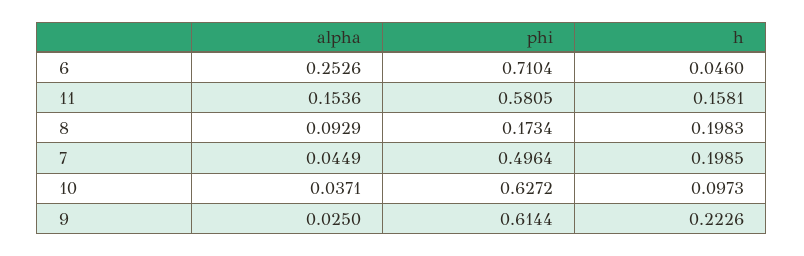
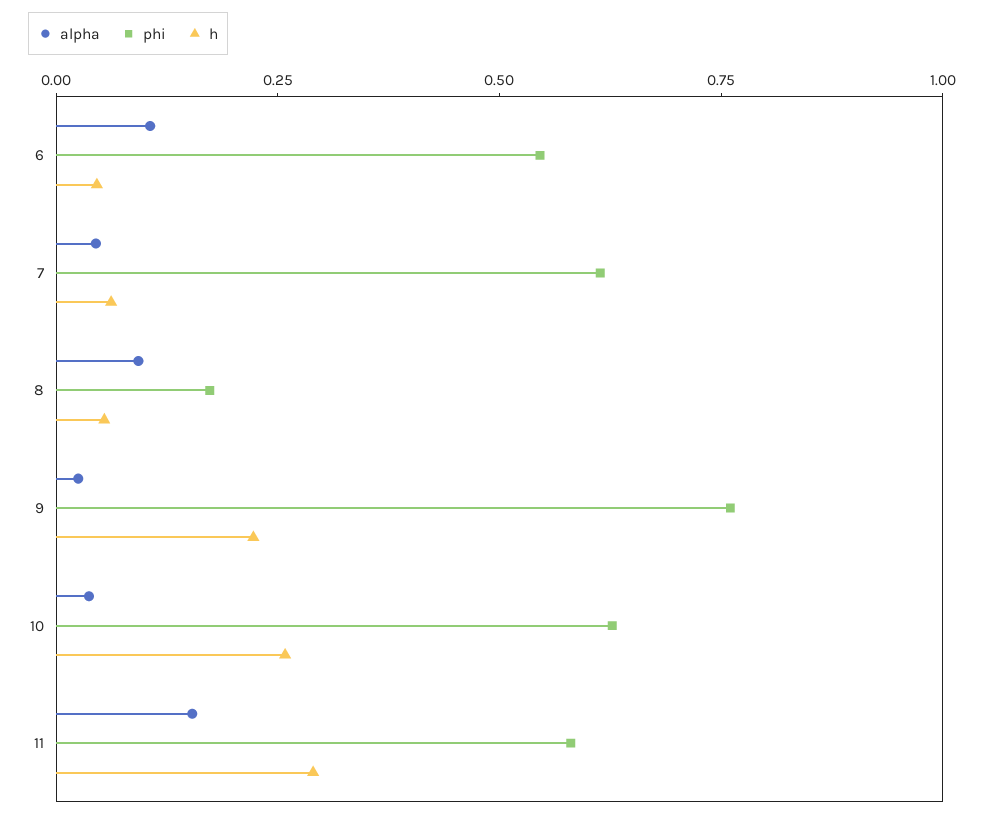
  {
    "alpha": {
-     "6": 0.2526,
+     "6": 0.1,
      "11": 0.1536,
      "8": 0.0929,
      "7": 0.0449,
      "10": 0.0371,
      "9": 0.025
    },
    "phi": {
-     "6": 0.7104,
+     "6": 0.55,
      "11": 0.5805,
      "8": 0.1734,
-     "7": 0.4964,
+     "7": 0.6,
      "10": 0.6272,
-     "9": 0.6144
+     "9": 0.75
    },
    "h": {
      "6": 0.046,
-     "11": 0.1581,
+     "11": 0.3,
-     "8": 0.1983,
+     "8": 0.05,
-     "7": 0.1985,
+     "7": 0.05,
-     "10": 0.0973,
+     "10": 0.25,
      "9": 0.2226
    }
  }

